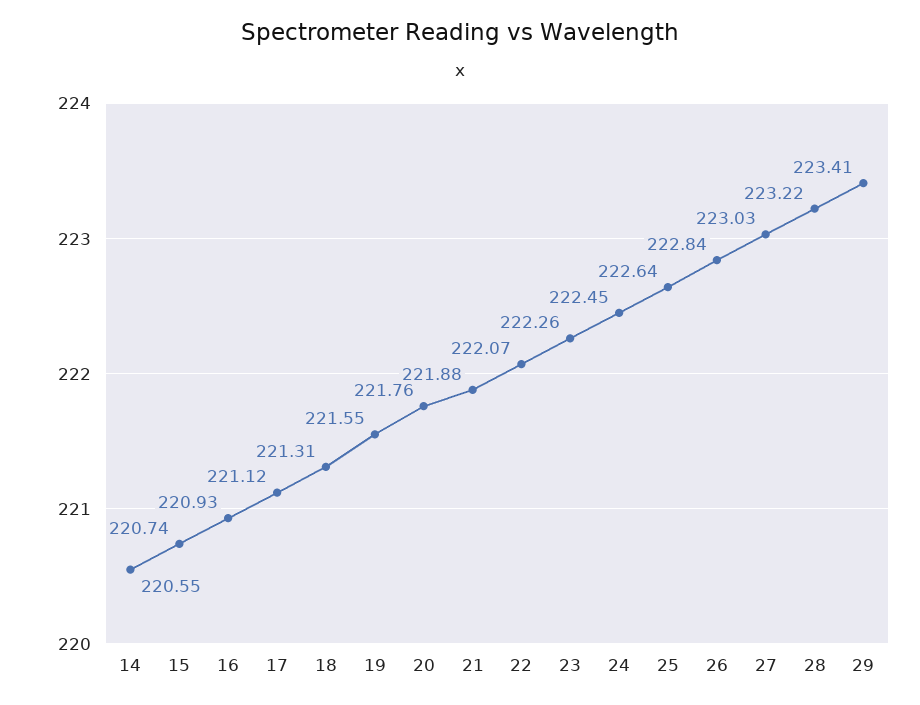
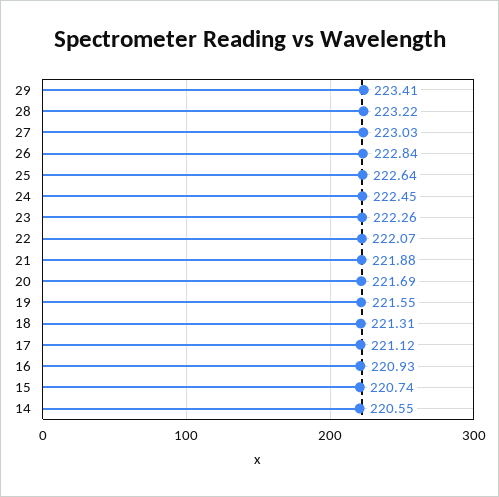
  {
    "14": 220.55,
    "15": 220.74,
    "16": 220.93,
    "17": 221.12,
    "18": 221.31,
    "19": 221.55,
-   "20": 221.76,
+   "20": 221.69,
    "21": 221.88,
    "22": 222.07,
    "23": 222.26,
    "24": 222.45,
    "25": 222.64,
    "26": 222.84,
    "27": 223.03,
    "28": 223.22,
    "29": 223.41
  }

